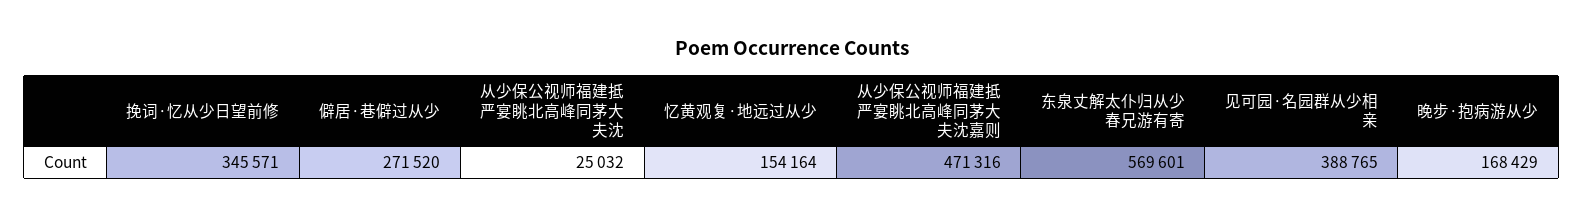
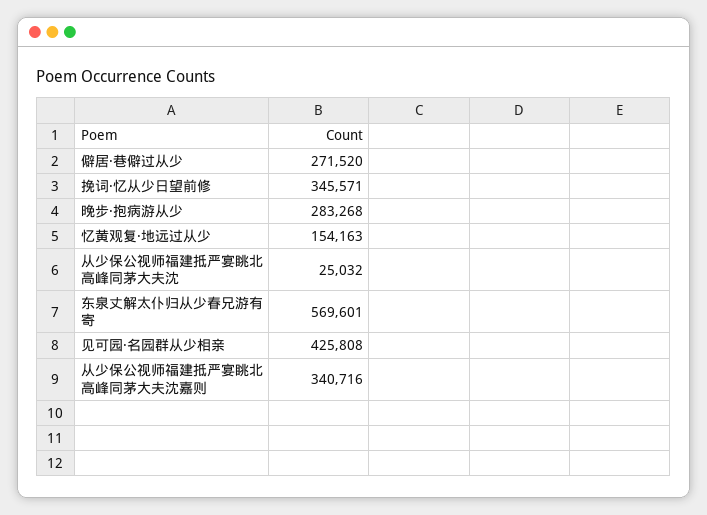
  {
    "挽词·忆从少日望前修": 345571,
    "僻居·巷僻过从少": 271520,
    "从少保公视师福建抵严宴眺北高峰同茅大夫沈": 25032,
-   "忆黄观复·地远过从少": 154164,
+   "忆黄观复·地远过从少": 154163,
-   "从少保公视师福建抵严宴眺北高峰同茅大夫沈嘉则": 471316,
+   "从少保公视师福建抵严宴眺北高峰同茅大夫沈嘉则": 340716,
    "东泉丈解太仆归从少春兄游有寄": 569601,
-   "见可园·名园群从少相亲": 388765,
+   "见可园·名园群从少相亲": 425808,
-   "晚步·抱病游从少": 168429
+   "晚步·抱病游从少": 283268
  }

